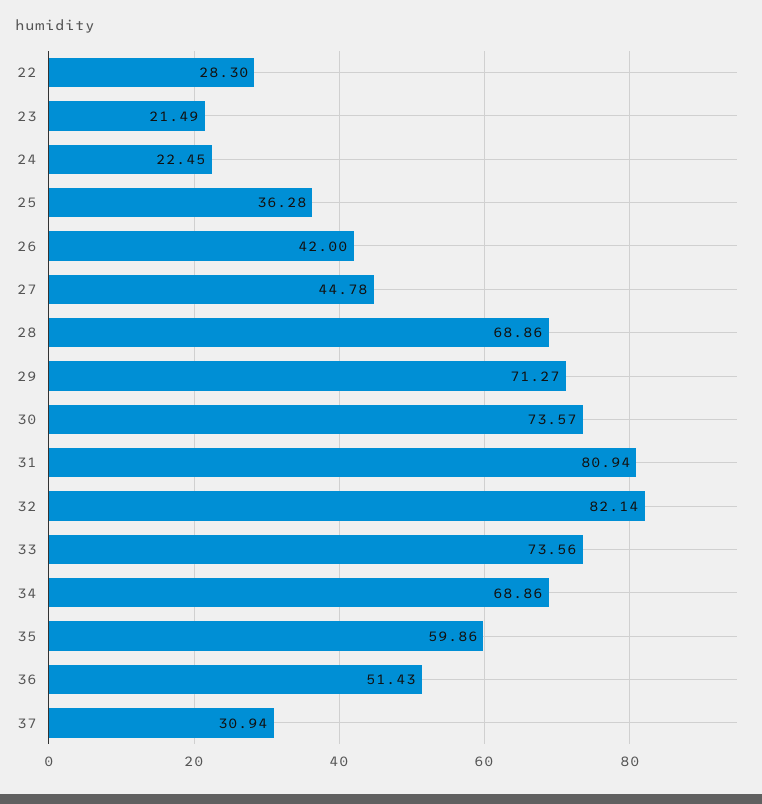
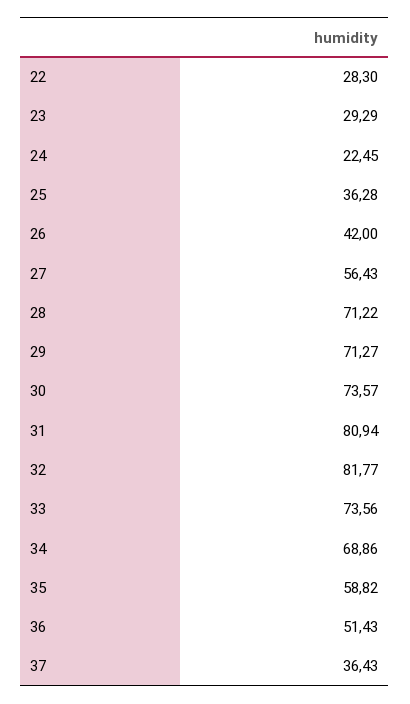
  {
    "22": 28.3,
-   "23": 21.49,
+   "23": 29.29,
    "24": 22.45,
    "25": 36.28,
    "26": 42,
-   "27": 44.78,
+   "27": 56.43,
-   "28": 68.86,
+   "28": 71.22,
    "29": 71.27,
    "30": 73.57,
    "31": 80.94,
-   "32": 82.14,
+   "32": 81.77,
    "33": 73.56,
    "34": 68.86,
-   "35": 59.86,
+   "35": 58.82,
    "36": 51.43,
-   "37": 30.94
+   "37": 36.43
  }

